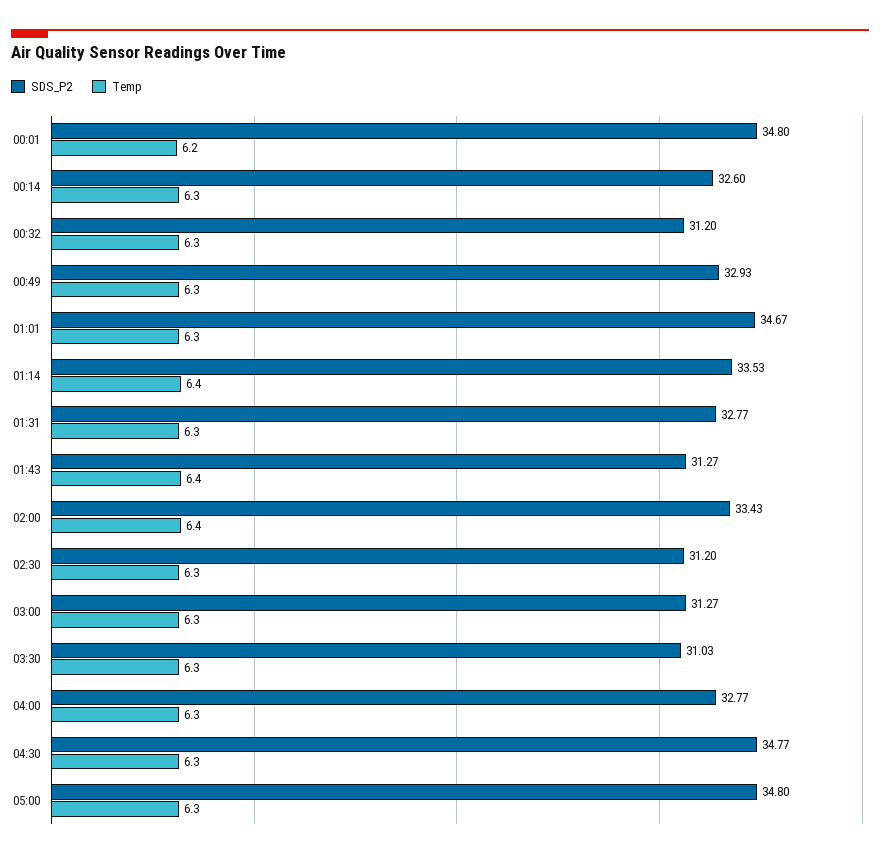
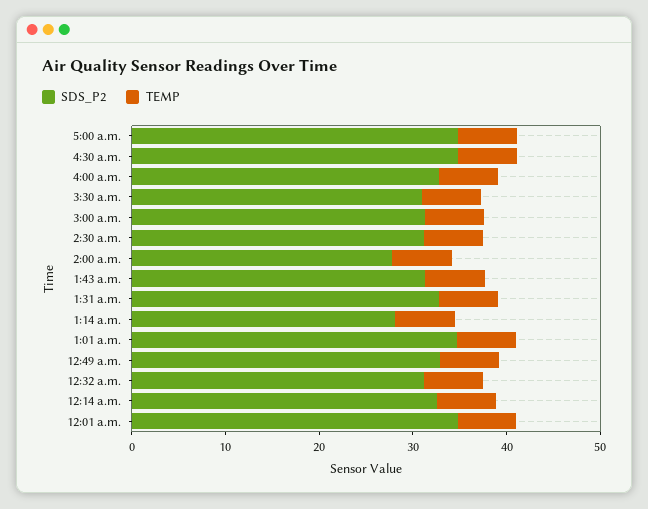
  {
    "SDS_P2": {
      "00:01": 34.8,
      "00:14": 32.6,
      "00:32": 31.2,
      "00:49": 32.93,
      "01:01": 34.67,
-     "01:14": 33.53,
+     "01:14": 28,
      "01:31": 32.77,
      "01:43": 31.27,
-     "02:00": 33.43,
+     "02:00": 28,
      "02:30": 31.2,
      "03:00": 31.27,
      "03:30": 31.03,
      "04:00": 32.77,
      "04:30": 34.77,
      "05:00": 34.8
    },
    "Temp": {
      "00:01": 6.2,
      "00:14": 6.3,
      "00:32": 6.3,
      "00:49": 6.3,
      "01:01": 6.3,
      "01:14": 6.4,
      "01:31": 6.3,
      "01:43": 6.4,
      "02:00": 6.4,
      "02:30": 6.3,
      "03:00": 6.3,
      "03:30": 6.3,
      "04:00": 6.3,
      "04:30": 6.3,
      "05:00": 6.3
    }
  }

